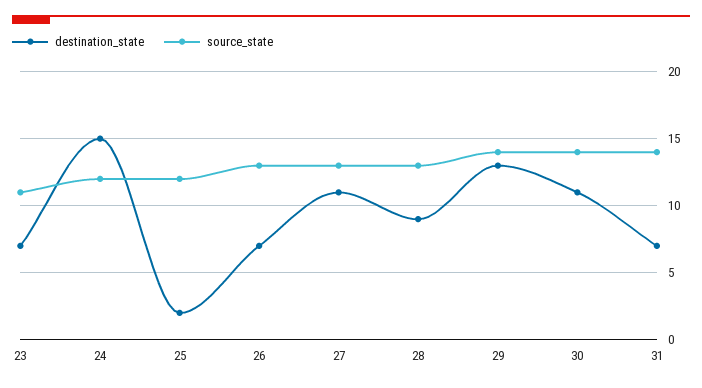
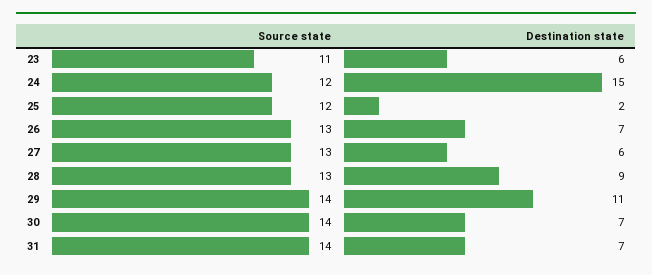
  {
    "destination_state": {
-     "23": 7,
+     "23": 6,
      "24": 15,
      "25": 2,
      "26": 7,
-     "27": 11,
+     "27": 6,
      "28": 9,
-     "29": 13,
+     "29": 11,
-     "30": 11,
+     "30": 7,
      "31": 7
    },
    "source_state": {
      "23": 11,
      "24": 12,
      "25": 12,
      "26": 13,
      "27": 13,
      "28": 13,
      "29": 14,
      "30": 14,
      "31": 14
    }
  }

